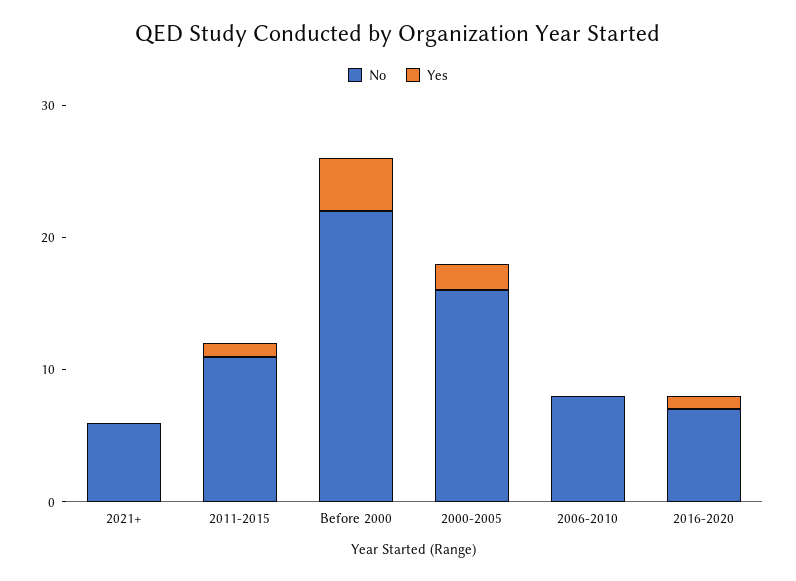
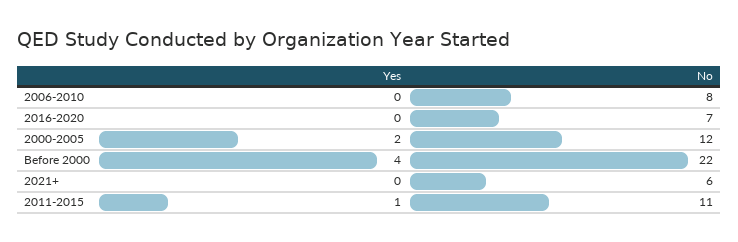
  {
    "No": {
      "2021+": 6,
      "2011-2015": 11,
      "Before 2000": 22,
-     "2000-2005": 16,
+     "2000-2005": 12,
      "2006-2010": 8,
      "2016-2020": 7
    },
    "Yes": {
      "2021+": 0,
      "2011-2015": 1,
      "Before 2000": 4,
      "2000-2005": 2,
      "2006-2010": 0,
-     "2016-2020": 1
+     "2016-2020": 0
    }
  }

